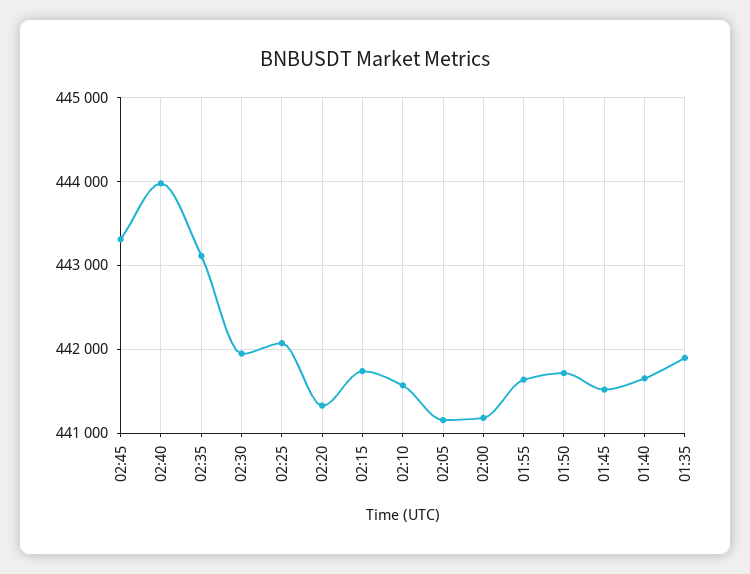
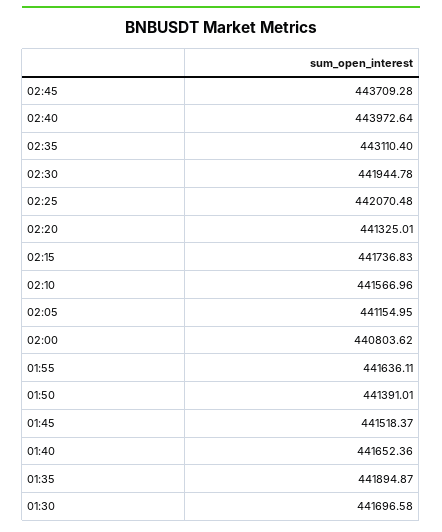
  {
-   "02:45": 443300,
+   "02:45": 443709.28,
    "02:40": 443972.64,
    "02:35": 443110.4,
    "02:30": 441944.78,
    "02:25": 442070.48,
    "02:20": 441325.01,
    "02:15": 441736.83,
    "02:10": 441566.96,
    "02:05": 441154.95,
-   "02:00": 441200,
+   "02:00": 440803.62,
    "01:55": 441636.11,
-   "01:50": 441700,
+   "01:50": 441391.01,
    "01:45": 441518.37,
    "01:40": 441652.36,
-   "01:35": 441894.87
+   "01:35": 441894.87,
+   "01:30": 441696.58
  }

